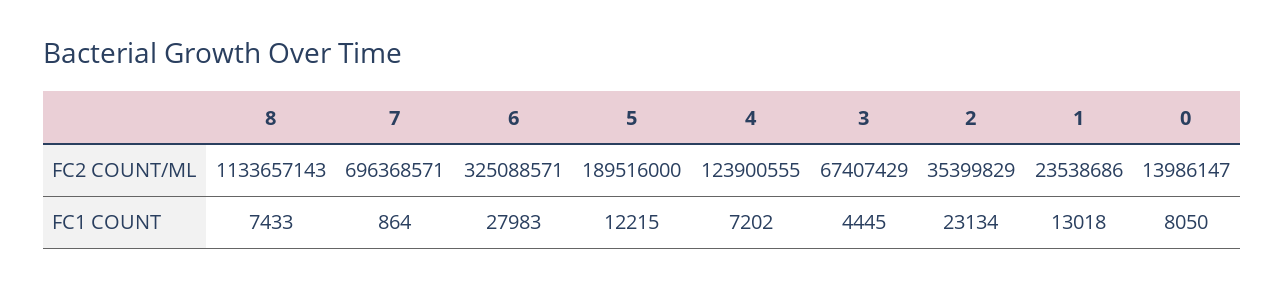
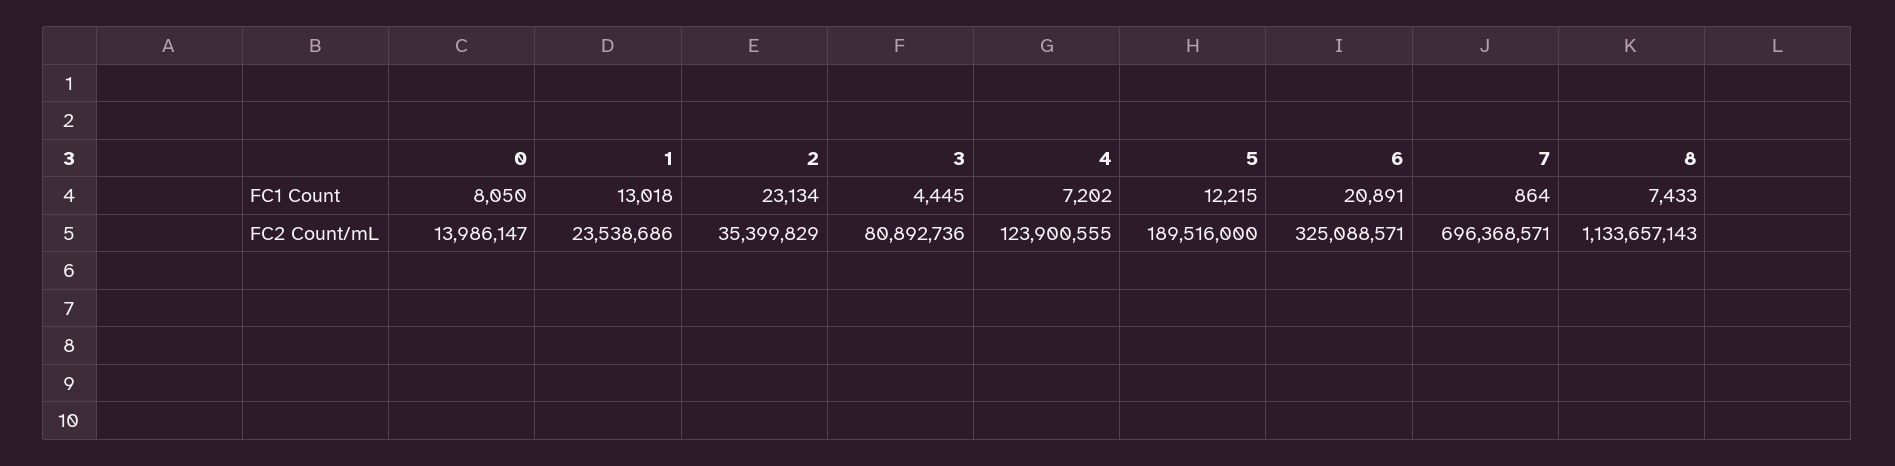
  {
    "8": {
      "FC2 COUNT/ML": 1133657143,
      "FC1 COUNT": 7433
    },
    "7": {
      "FC2 COUNT/ML": 696368571,
      "FC1 COUNT": 864
    },
    "6": {
      "FC2 COUNT/ML": 325088571,
-     "FC1 COUNT": 27983
+     "FC1 COUNT": 20891
    },
    "5": {
      "FC2 COUNT/ML": 189516000,
      "FC1 COUNT": 12215
    },
    "4": {
      "FC2 COUNT/ML": 123900555,
      "FC1 COUNT": 7202
    },
    "3": {
-     "FC2 COUNT/ML": 67407429,
+     "FC2 COUNT/ML": 80892736,
      "FC1 COUNT": 4445
    },
    "2": {
      "FC2 COUNT/ML": 35399829,
      "FC1 COUNT": 23134
    },
    "1": {
      "FC2 COUNT/ML": 23538686,
      "FC1 COUNT": 13018
    },
    "0": {
      "FC2 COUNT/ML": 13986147,
      "FC1 COUNT": 8050
    }
  }

